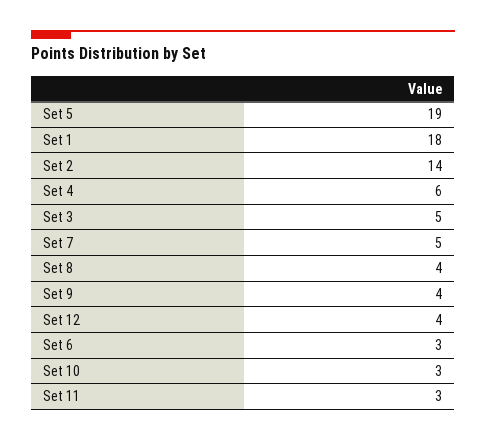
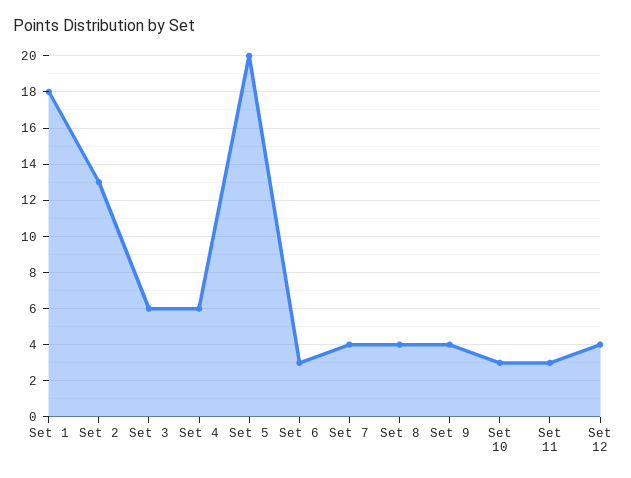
  {
-   "Set 5": 19,
+   "Set 5": 20,
    "Set 1": 18,
-   "Set 2": 14,
+   "Set 2": 13,
    "Set 4": 6,
-   "Set 3": 5,
+   "Set 3": 6,
-   "Set 7": 5,
+   "Set 7": 4,
    "Set 8": 4,
    "Set 9": 4,
    "Set 12": 4,
    "Set 6": 3,
    "Set 10": 3,
    "Set 11": 3
  }

